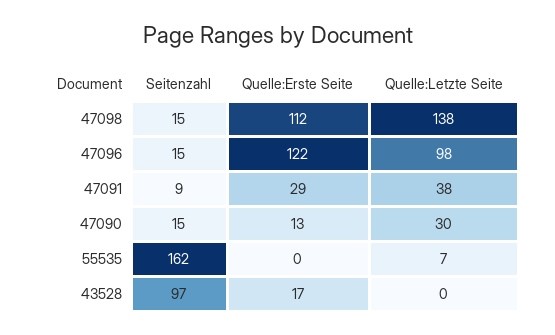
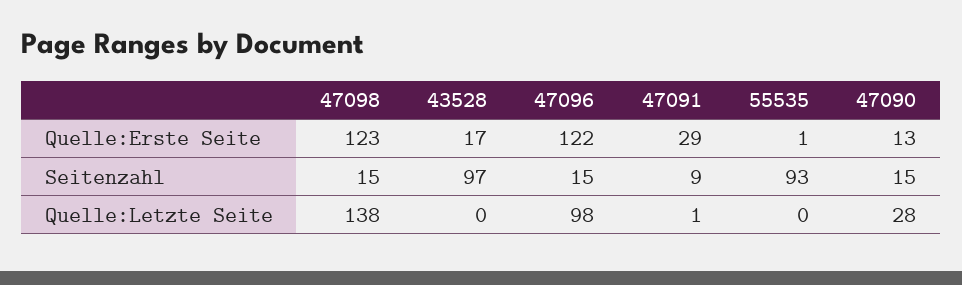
  {
    "Seitenzahl": {
      "47098": 15,
      "47096": 15,
      "47091": 9,
      "47090": 15,
-     "55535": 162,
+     "55535": 93,
      "43528": 97
    },
    "Quelle:Erste Seite": {
-     "47098": 112,
+     "47098": 123,
      "47096": 122,
      "47091": 29,
      "47090": 13,
-     "55535": 0,
+     "55535": 1,
      "43528": 17
    },
    "Quelle:Letzte Seite": {
      "47098": 138,
      "47096": 98,
-     "47091": 38,
+     "47091": 1,
-     "47090": 30,
+     "47090": 28,
-     "55535": 7,
+     "55535": 0,
      "43528": 0
    }
  }

